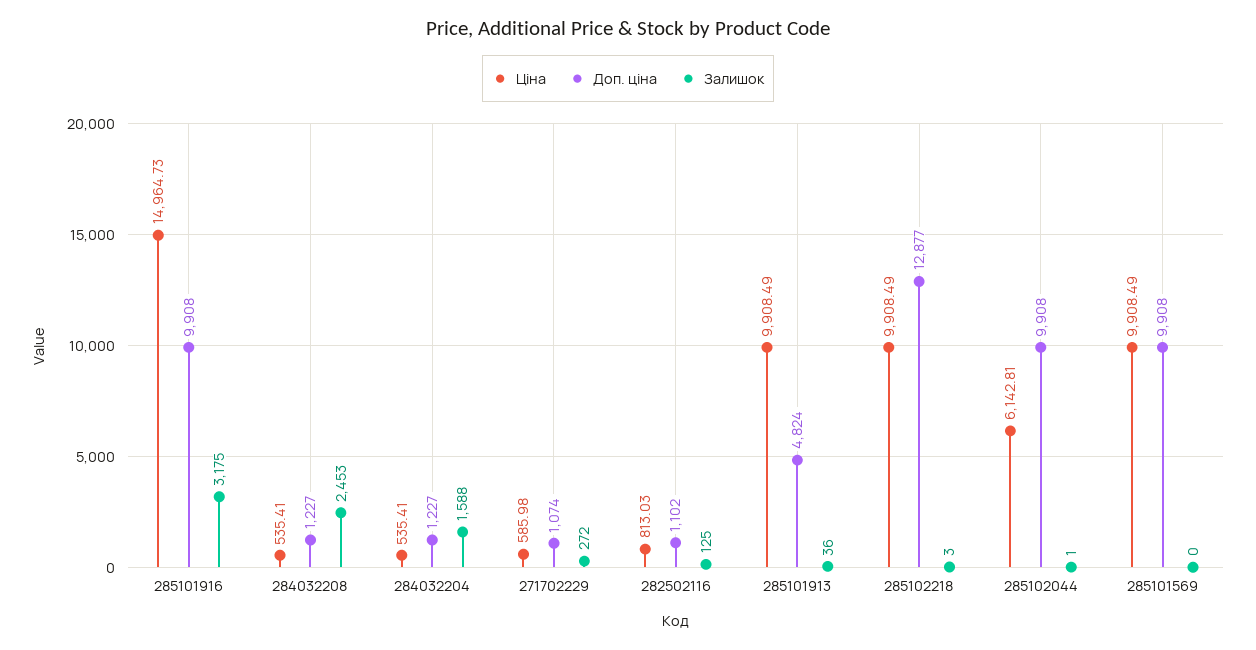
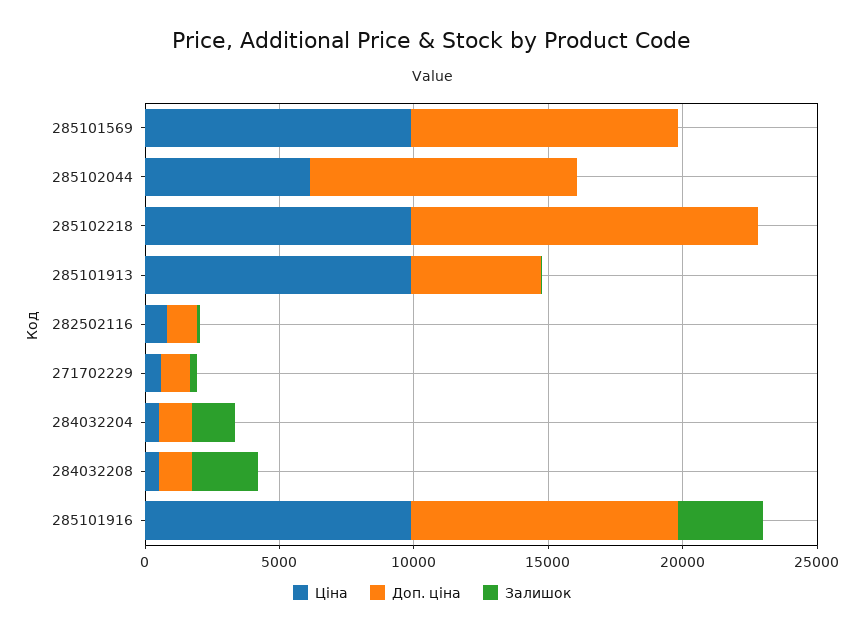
  {
    "Ціна": {
-     "285101916": 14964.73,
+     "285101916": 10000,
      "284032208": 535.41,
      "284032204": 535.41,
      "271702229": 585.98,
      "282502116": 813.03,
      "285101913": 9908.49,
      "285102218": 9908.49,
      "285102044": 6142.81,
      "285101569": 9908.49
    },
    "Доп. ціна": {
      "285101916": 9908,
      "284032208": 1227,
      "284032204": 1227,
      "271702229": 1074,
      "282502116": 1102,
      "285101913": 4824,
      "285102218": 12877,
      "285102044": 9908,
      "285101569": 9908
    },
    "Залишок": {
      "285101916": 3175,
      "284032208": 2453,
      "284032204": 1588,
      "271702229": 272,
      "282502116": 125,
      "285101913": 36,
      "285102218": 3,
      "285102044": 1,
      "285101569": 0
    }
  }

